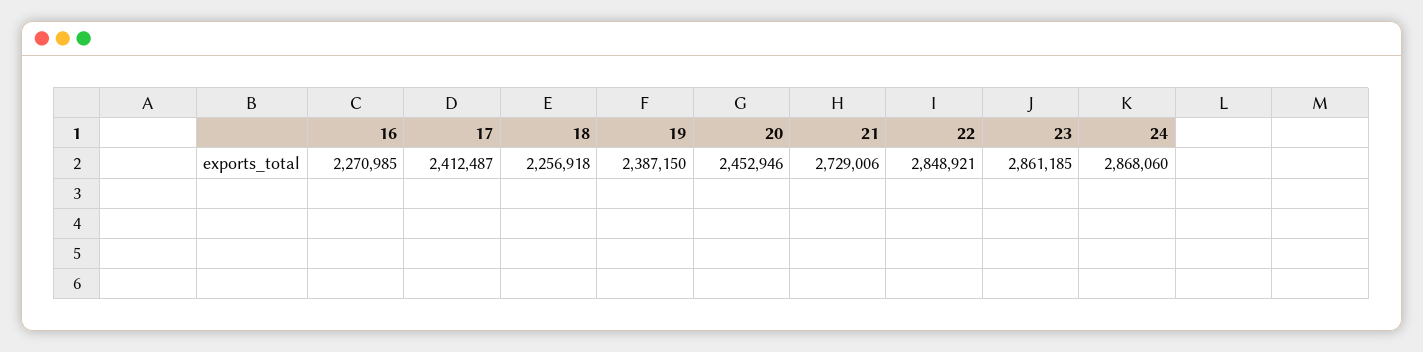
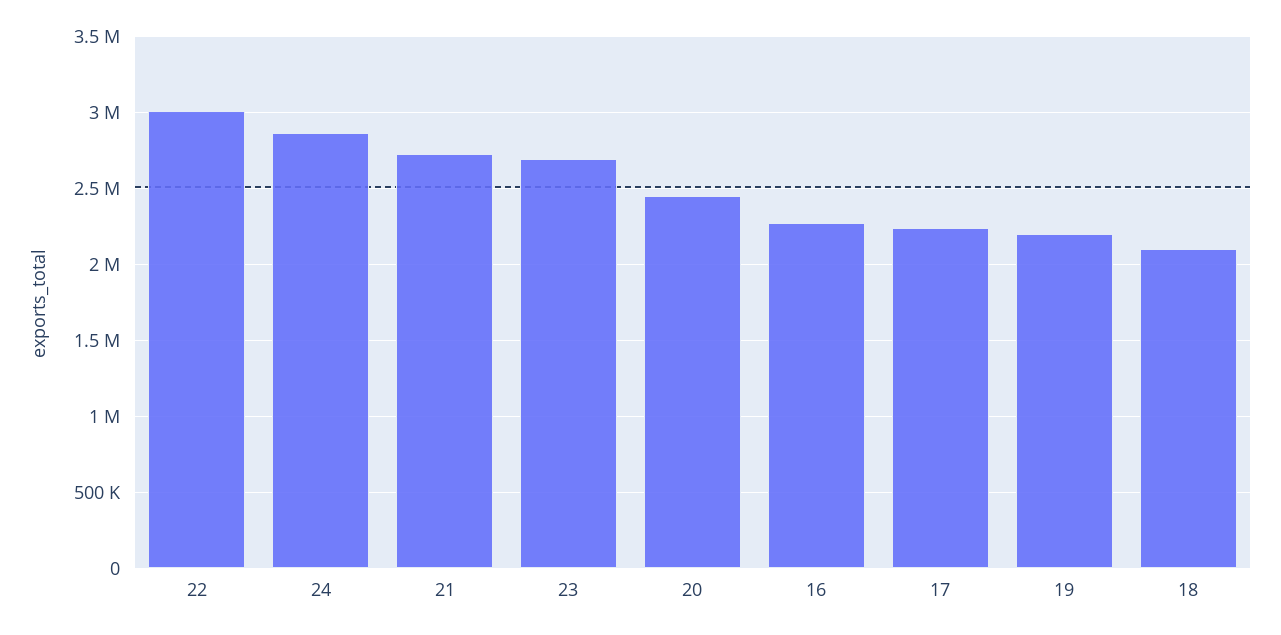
  {
    "16": 2270985,
-   "17": 2412487,
+   "17": 2250000,
-   "18": 2256918,
+   "18": 2100000,
-   "19": 2387150,
+   "19": 2200000,
    "20": 2452946,
    "21": 2729006,
-   "22": 2848921,
+   "22": 3000000,
-   "23": 2861185,
+   "23": 2700000,
    "24": 2868060
  }

